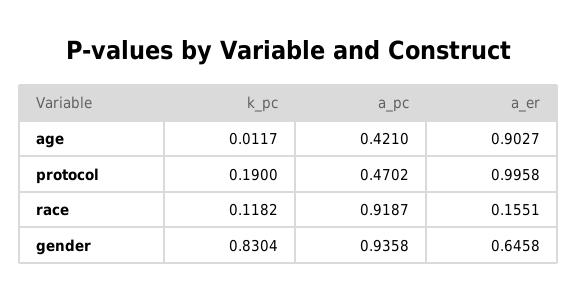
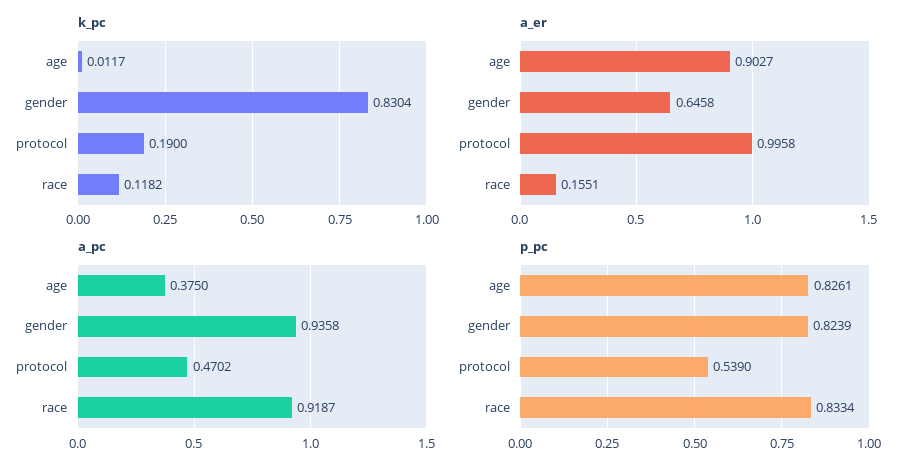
  {
    "k_pc": {
      "age": 0.0117,
      "protocol": 0.19,
      "race": 0.1182,
      "gender": 0.8304
    },
    "a_pc": {
-     "age": 0.421,
+     "age": 0.375,
      "protocol": 0.4702,
      "race": 0.9187,
      "gender": 0.9358
    },
    "a_er": {
      "age": 0.9027,
      "protocol": 0.9958,
      "race": 0.1551,
      "gender": 0.6458
-   }
+   },
+   "p_pc": {
+     "age": 0.8261,
+     "gender": 0.8239,
+     "protocol": 0.539,
+     "race": 0.8334
+   }
  }

